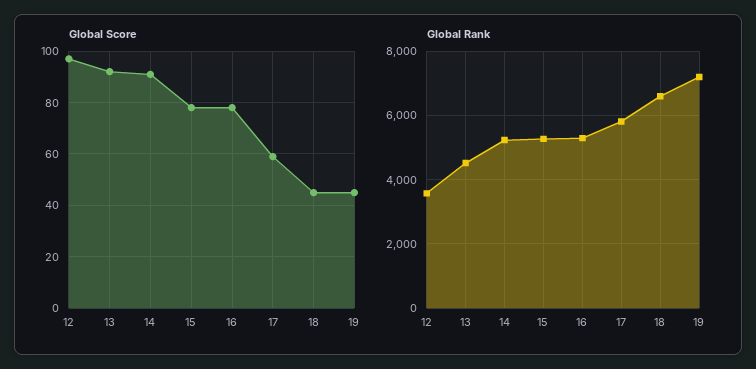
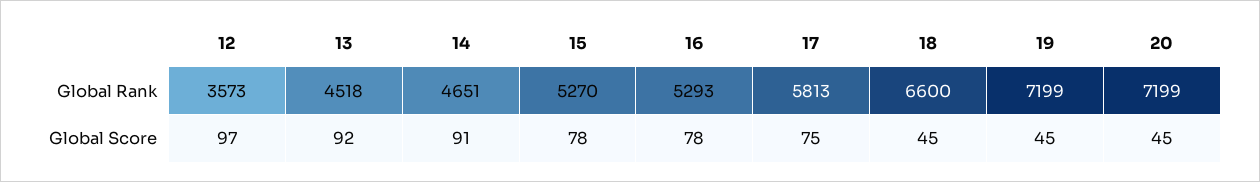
  {
    "Global Score": {
      "12": 97,
      "13": 92,
      "14": 91,
      "15": 78,
      "16": 78,
-     "17": 60,
+     "17": 75,
      "18": 45,
-     "19": 45
+     "19": 45,
+     "20": 45
    },
    "Global Rank": {
      "12": 3573,
      "13": 4518,
-     "14": 5200,
+     "14": 4651,
      "15": 5270,
      "16": 5293,
      "17": 5813,
      "18": 6600,
-     "19": 7199
+     "19": 7199,
+     "20": 7199
    }
  }

